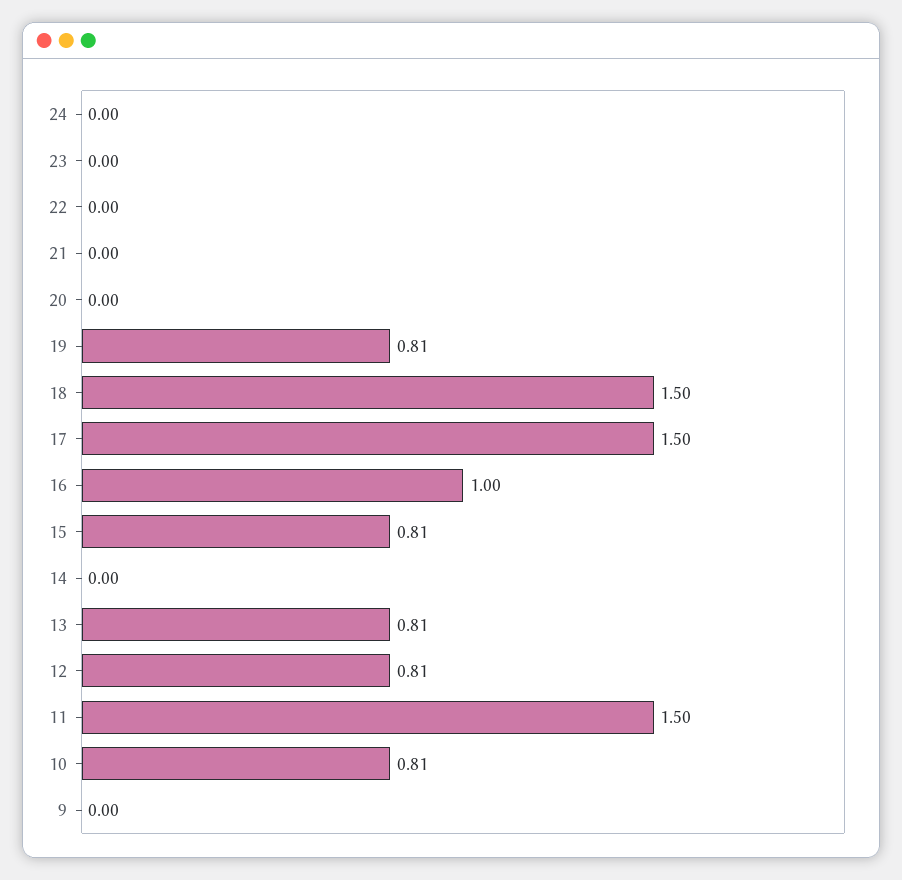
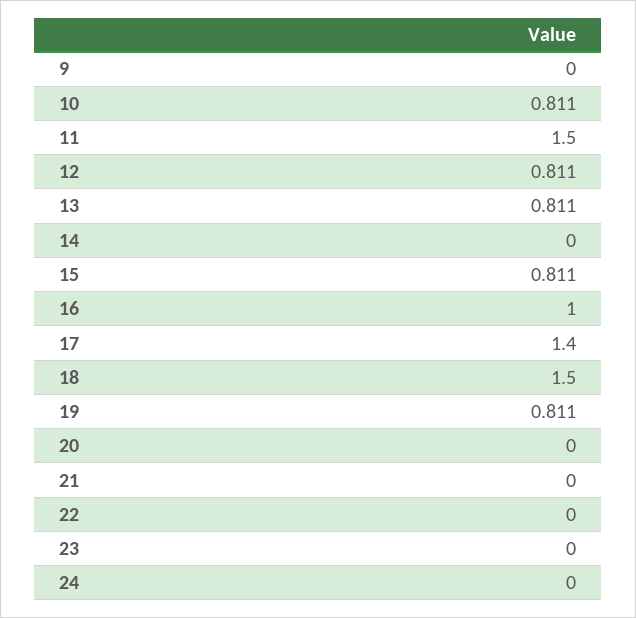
  {
    "24": 0,
    "23": 0,
    "22": 0,
    "21": 0,
    "20": 0,
    "19": 0.811,
    "18": 1.5,
-   "17": 1.5,
+   "17": 1.4,
    "16": 1,
    "15": 0.811,
    "14": 0,
    "13": 0.811,
    "12": 0.811,
    "11": 1.5,
    "10": 0.811,
    "9": 0
  }

